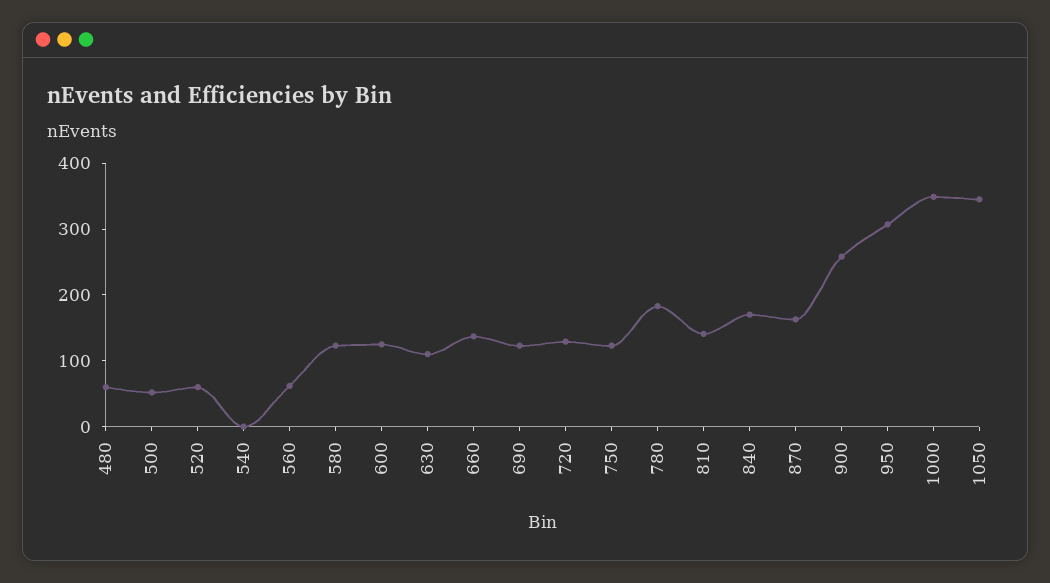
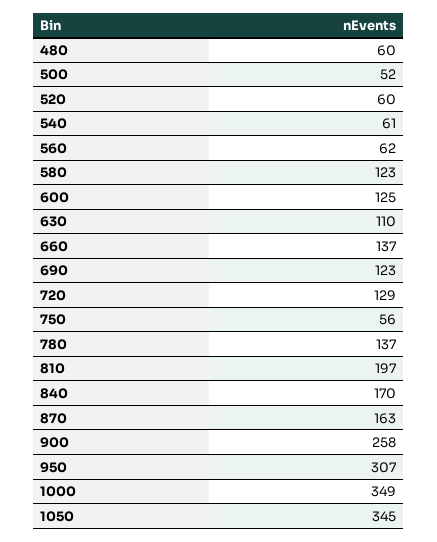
  {
    "480": 60,
    "500": 52,
    "520": 60,
-   "540": 0,
+   "540": 61,
    "560": 62,
    "580": 123,
    "600": 125,
    "630": 110,
    "660": 137,
    "690": 123,
    "720": 129,
-   "750": 120,
+   "750": 56,
-   "780": 180,
+   "780": 137,
-   "810": 140,
+   "810": 197,
    "840": 170,
    "870": 163,
    "900": 258,
    "950": 307,
    "1000": 349,
    "1050": 345
  }

